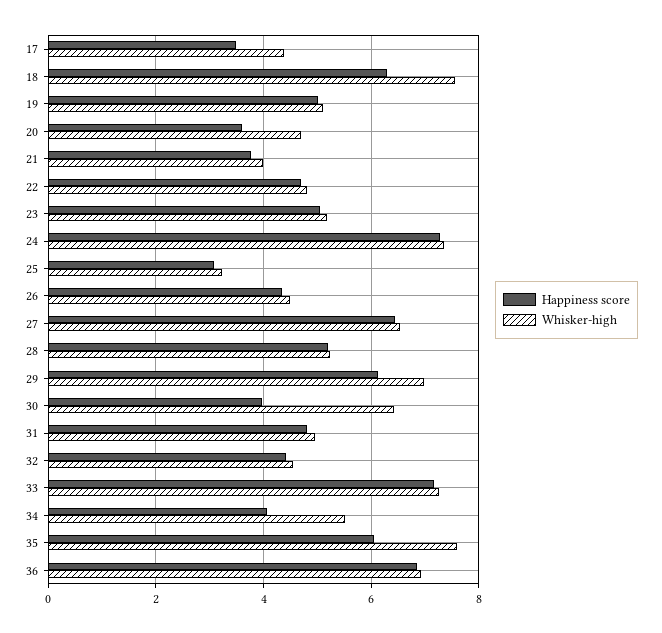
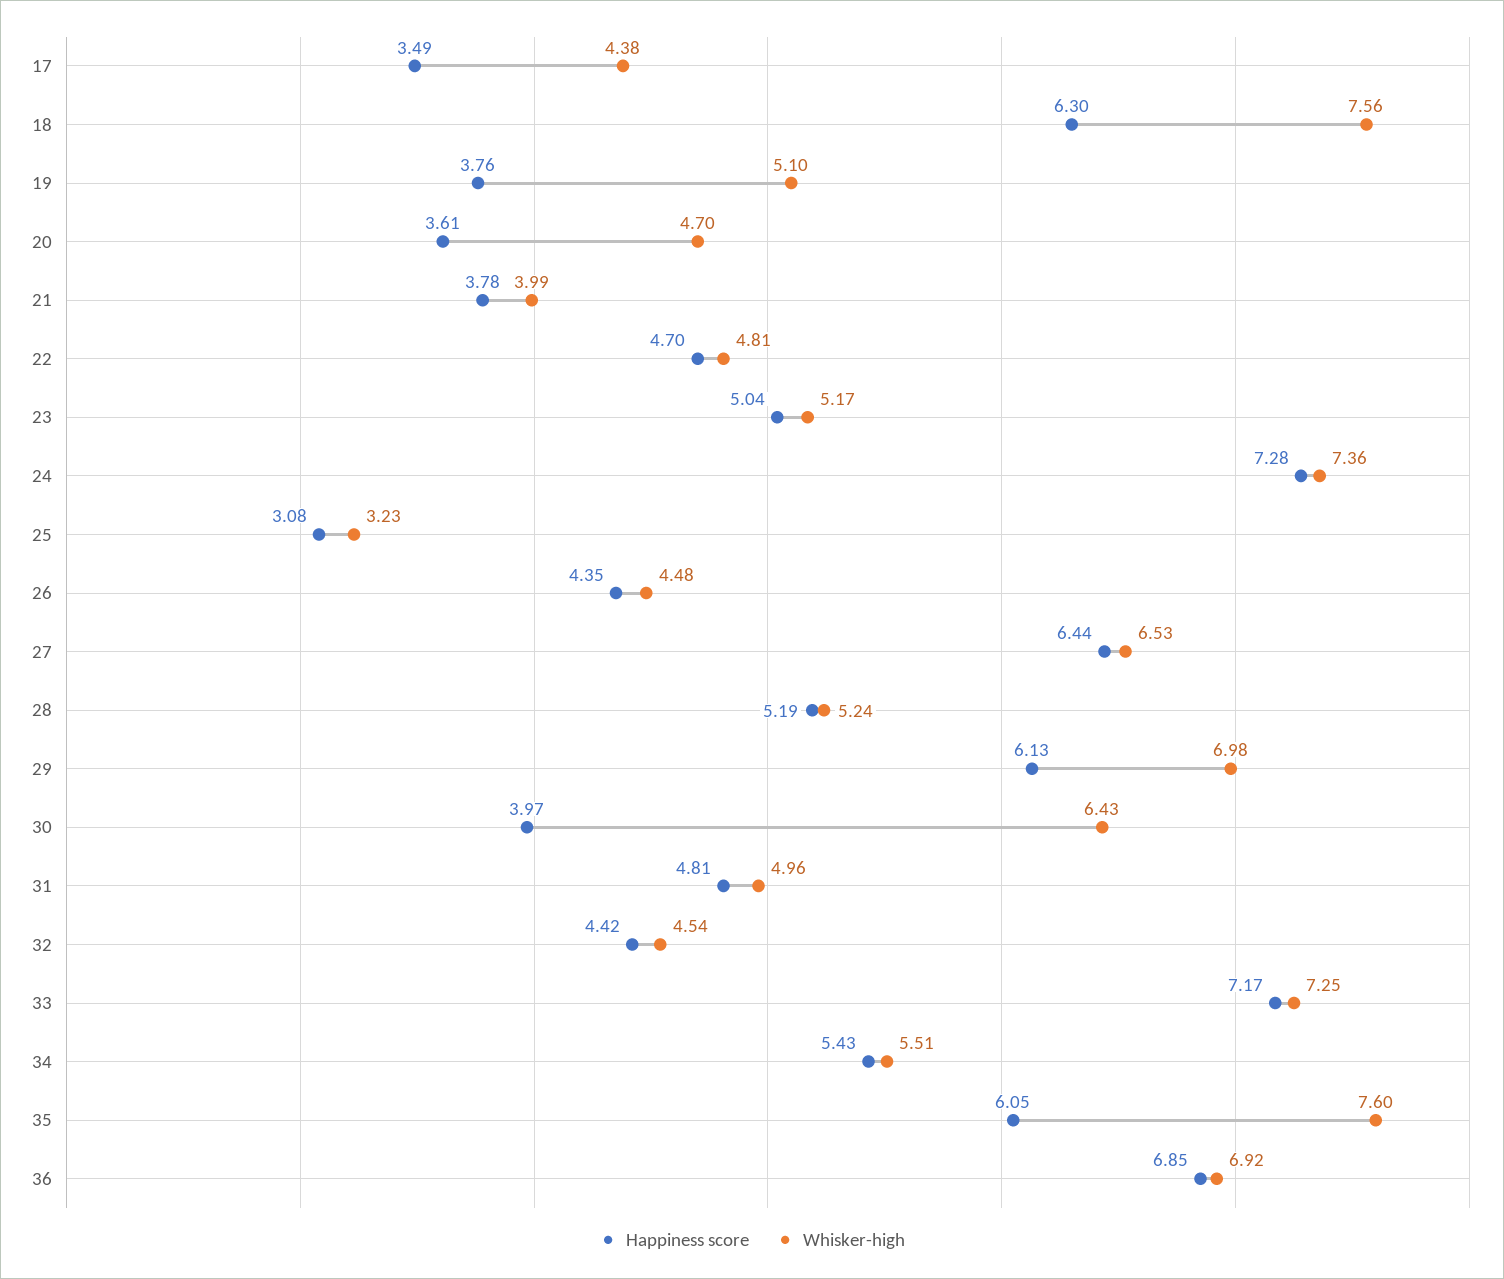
  {
    "Happiness score": {
      "17": 3.49,
      "18": 6.3,
-     "19": 5,
+     "19": 3.76,
      "20": 3.61,
      "21": 3.78,
      "22": 4.7,
      "23": 5.04,
      "24": 7.28,
      "25": 3.08,
      "26": 4.35,
      "27": 6.44,
      "28": 5.19,
      "29": 6.13,
      "30": 3.97,
      "31": 4.81,
      "32": 4.42,
      "33": 7.17,
-     "34": 4,
+     "34": 5.43,
      "35": 6.05,
      "36": 6.85
    },
    "Whisker-high": {
      "17": 4.38,
      "18": 7.56,
      "19": 5.1,
      "20": 4.7,
      "21": 3.99,
      "22": 4.81,
      "23": 5.17,
      "24": 7.36,
      "25": 3.23,
      "26": 4.48,
      "27": 6.53,
      "28": 5.24,
      "29": 6.98,
      "30": 6.43,
      "31": 4.96,
      "32": 4.54,
      "33": 7.25,
      "34": 5.51,
      "35": 7.6,
      "36": 6.92
    }
  }

